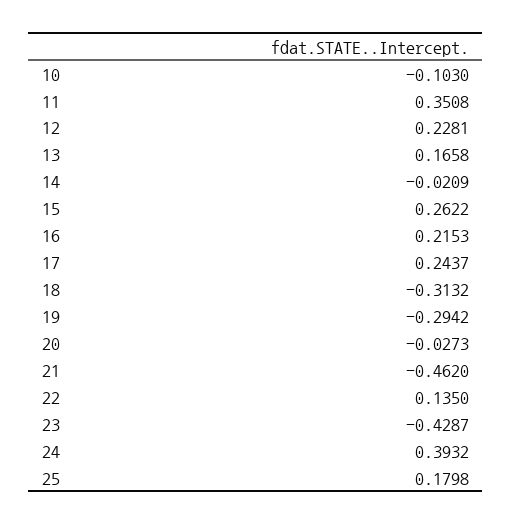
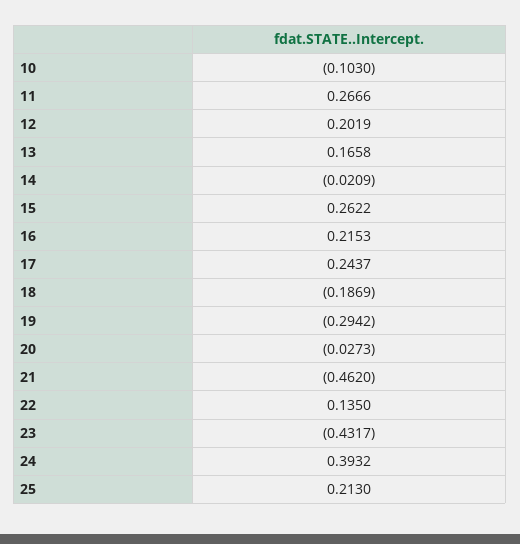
  {
    "10": -0.103,
-   "11": 0.3508,
+   "11": 0.2666,
-   "12": 0.2281,
+   "12": 0.2019,
    "13": 0.1658,
    "14": -0.0209,
    "15": 0.2622,
    "16": 0.2153,
    "17": 0.2437,
-   "18": -0.3132,
+   "18": -0.1869,
    "19": -0.2942,
    "20": -0.0273,
    "21": -0.462,
    "22": 0.135,
-   "23": -0.4287,
+   "23": -0.4317,
    "24": 0.3932,
-   "25": 0.1798
+   "25": 0.213
  }

